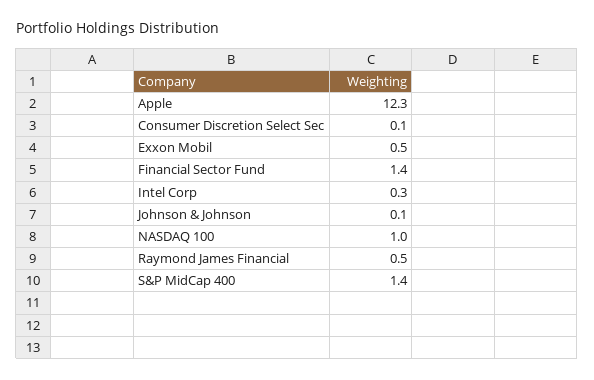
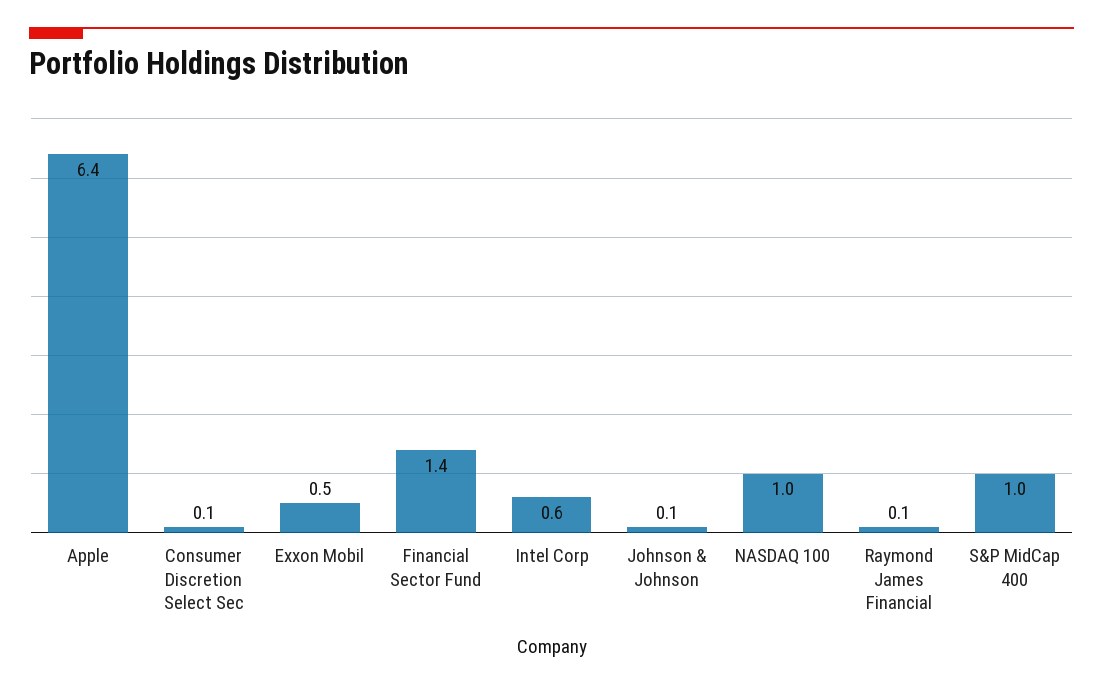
  {
-   "Apple": 12.3,
+   "Apple": 6.4,
    "Consumer Discretion Select Sec": 0.1,
    "Exxon Mobil": 0.5,
    "Financial Sector Fund": 1.4,
-   "Intel Corp": 0.3,
+   "Intel Corp": 0.6,
    "Johnson & Johnson": 0.1,
    "NASDAQ 100": 1,
-   "Raymond James Financial": 0.5,
+   "Raymond James Financial": 0.1,
-   "S&P MidCap 400": 1.4
+   "S&P MidCap 400": 1
  }

